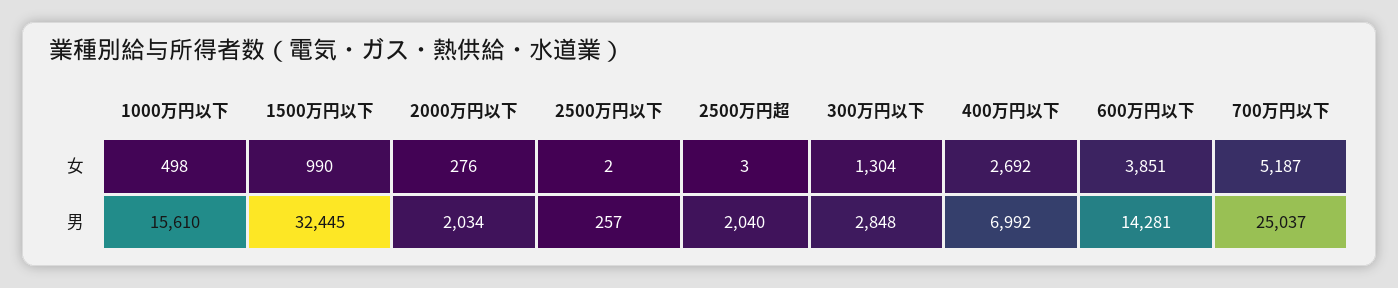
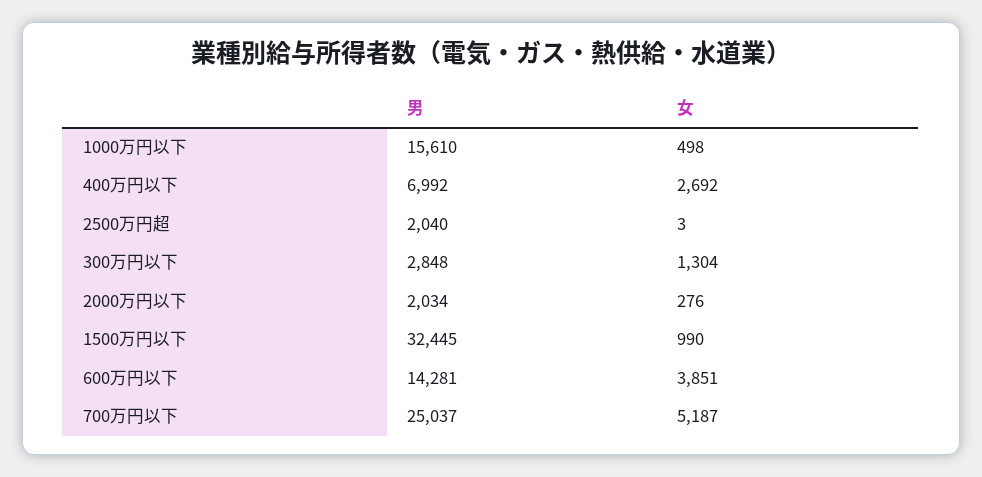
  {
    "1000万円以下": {
      "女": 498,
      "男": 15610
    },
    "1500万円以下": {
      "女": 990,
      "男": 32445
    },
    "2000万円以下": {
      "女": 276,
      "男": 2034
    },
-   "2500万円以下": {
-     "女": 2,
-     "男": 257
-   },
    "2500万円超": {
      "女": 3,
      "男": 2040
    },
    "300万円以下": {
      "女": 1304,
      "男": 2848
    },
    "400万円以下": {
      "女": 2692,
      "男": 6992
    },
    "600万円以下": {
      "女": 3851,
      "男": 14281
    },
    "700万円以下": {
      "女": 5187,
      "男": 25037
    }
  }

